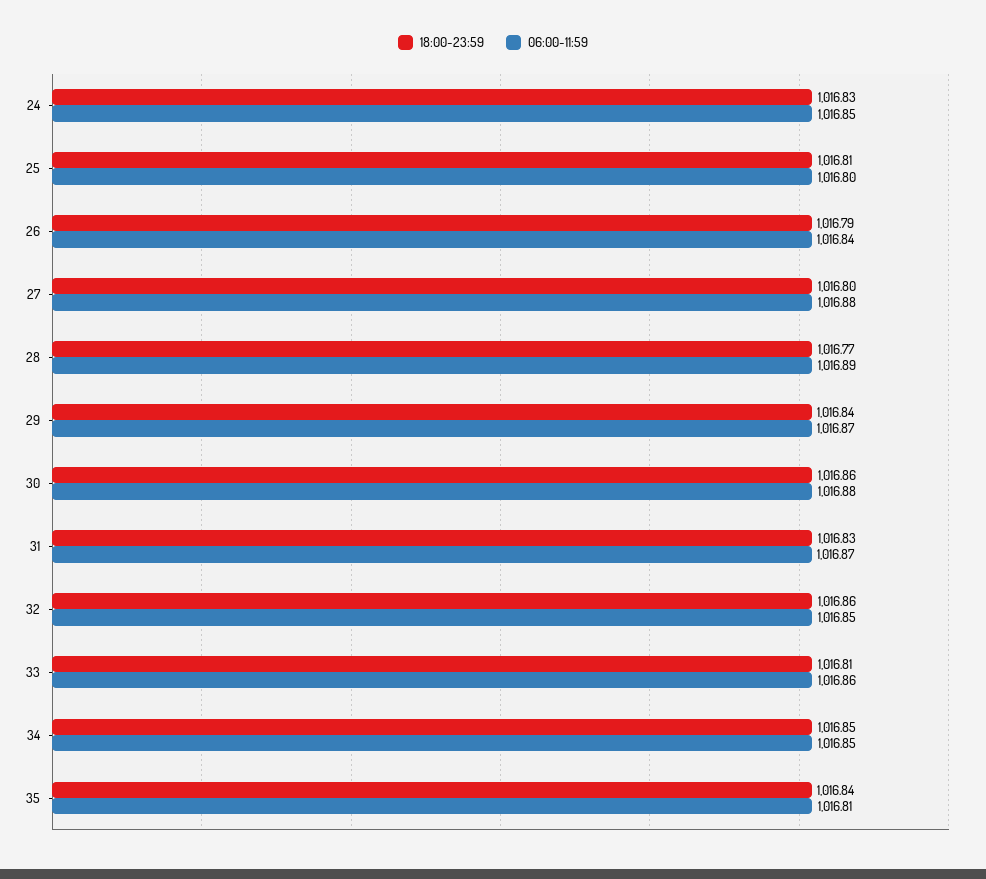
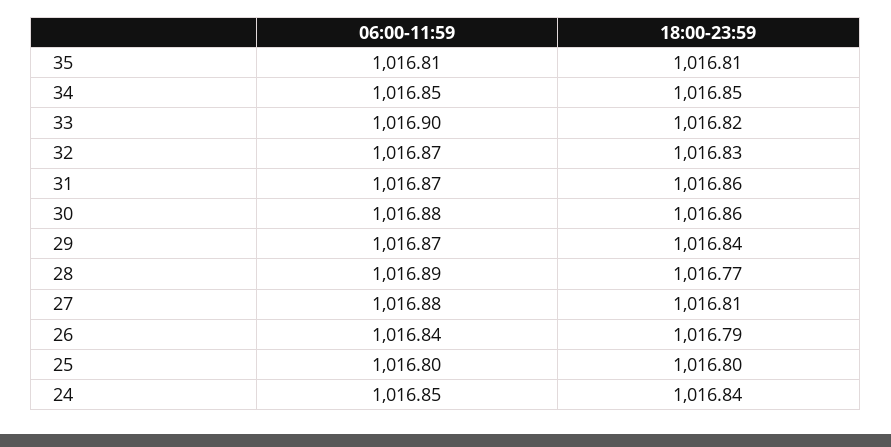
  {
    "18:00-23:59": {
-     "24": 1016.83,
+     "24": 1016.84,
-     "25": 1016.81,
+     "25": 1016.8,
      "26": 1016.79,
-     "27": 1016.8,
+     "27": 1016.81,
      "28": 1016.77,
      "29": 1016.84,
      "30": 1016.86,
-     "31": 1016.83,
+     "31": 1016.86,
-     "32": 1016.86,
+     "32": 1016.83,
-     "33": 1016.81,
+     "33": 1016.82,
      "34": 1016.85,
-     "35": 1016.84
+     "35": 1016.81
    },
    "06:00-11:59": {
      "24": 1016.85,
      "25": 1016.8,
      "26": 1016.84,
      "27": 1016.88,
      "28": 1016.89,
      "29": 1016.87,
      "30": 1016.88,
      "31": 1016.87,
-     "32": 1016.85,
+     "32": 1016.87,
-     "33": 1016.86,
+     "33": 1016.9,
      "34": 1016.85,
      "35": 1016.81
    }
  }

